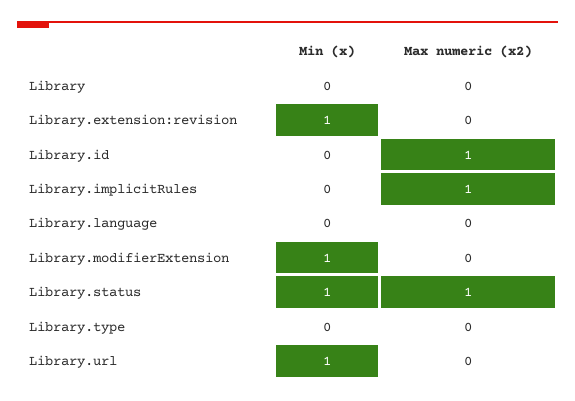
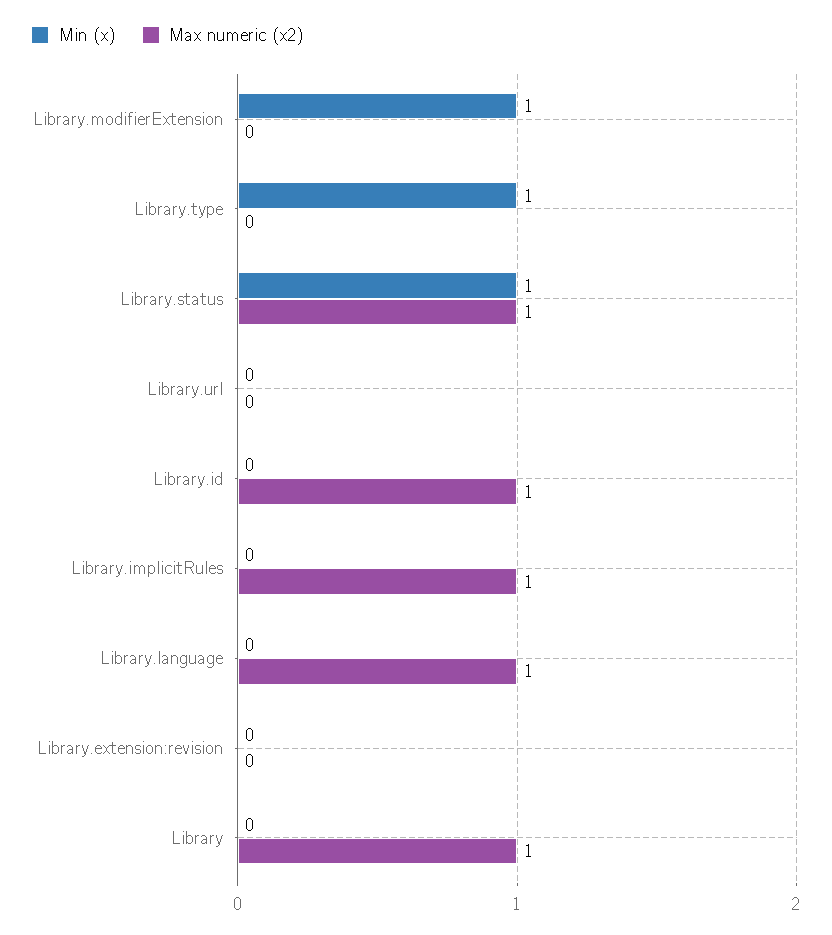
  {
    "Min (x)": {
      "Library": 0,
-     "Library.extension:revision": 1,
+     "Library.extension:revision": 0,
      "Library.id": 0,
      "Library.implicitRules": 0,
      "Library.language": 0,
      "Library.modifierExtension": 1,
      "Library.status": 1,
-     "Library.type": 0,
+     "Library.type": 1,
-     "Library.url": 1
+     "Library.url": 0
    },
    "Max numeric (x2)": {
-     "Library": 0,
+     "Library": 1,
      "Library.extension:revision": 0,
      "Library.id": 1,
      "Library.implicitRules": 1,
-     "Library.language": 0,
+     "Library.language": 1,
      "Library.modifierExtension": 0,
      "Library.status": 1,
      "Library.type": 0,
      "Library.url": 0
    }
  }

